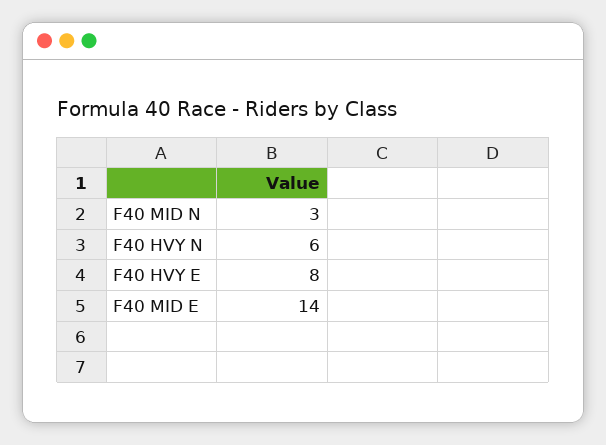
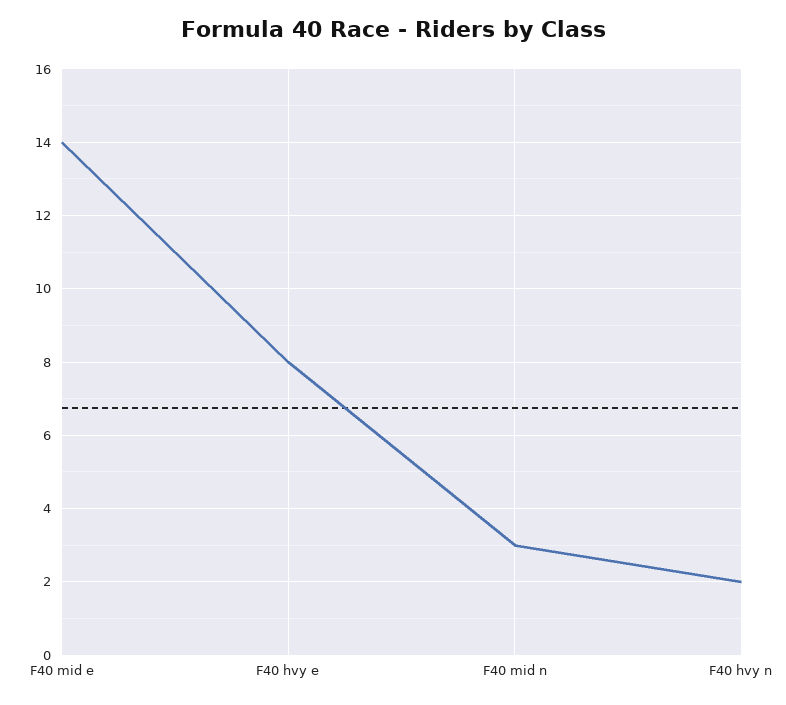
  {
    "F40 MID N": 3,
-   "F40 HVY N": 6,
+   "F40 HVY N": 2,
    "F40 HVY E": 8,
    "F40 MID E": 14
  }

